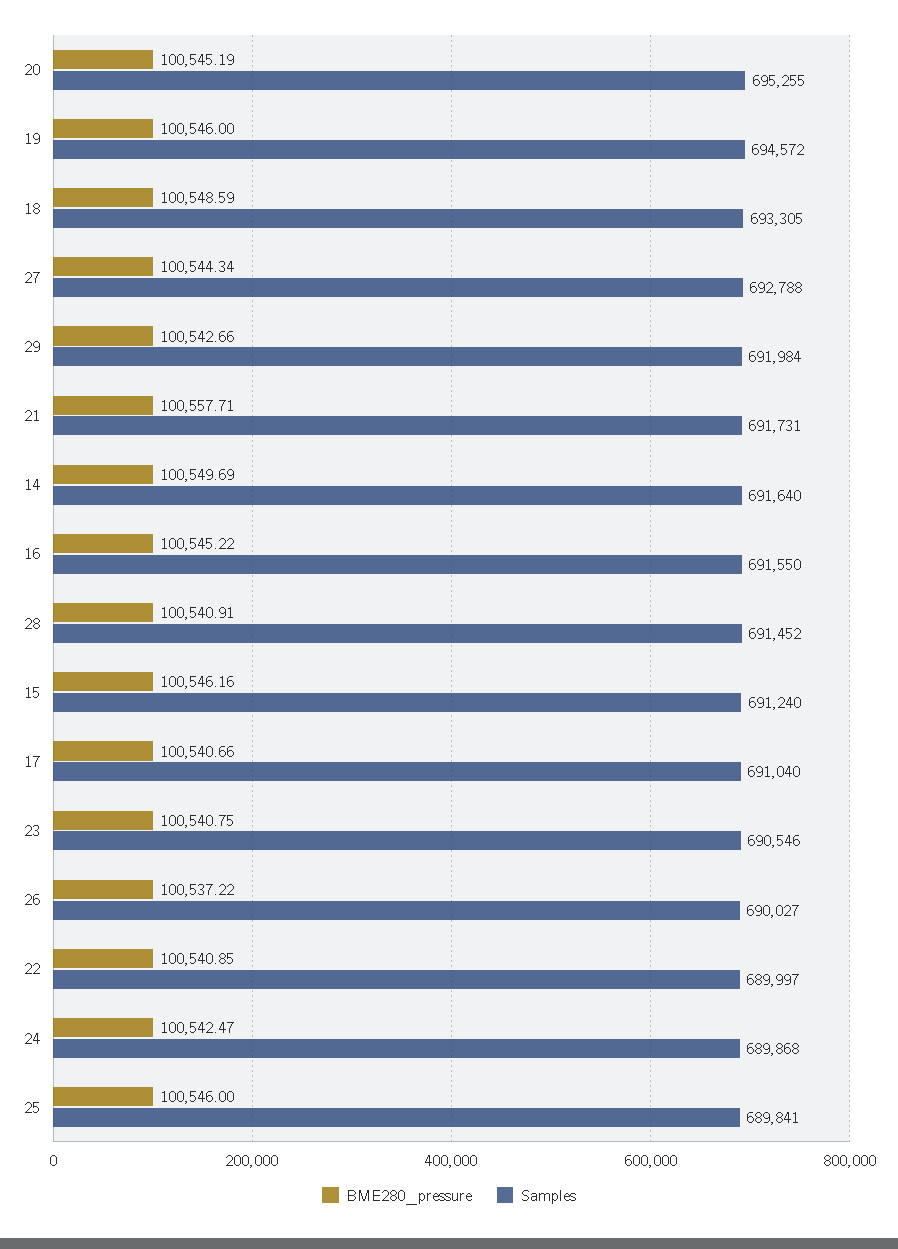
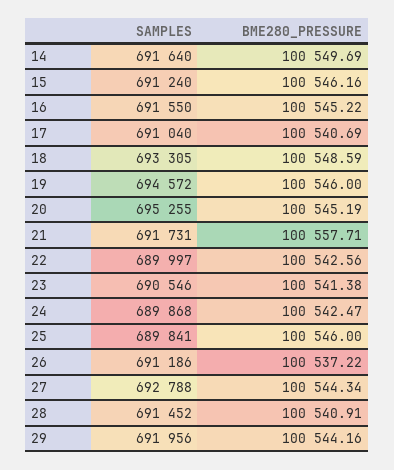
  {
    "BME280_pressure": {
      "20": 100545.19,
      "19": 100546,
      "18": 100548.59,
      "27": 100544.34,
-     "29": 100542.66,
+     "29": 100544.16,
      "21": 100557.71,
      "14": 100549.69,
      "16": 100545.22,
      "28": 100540.91,
      "15": 100546.16,
-     "17": 100540.66,
+     "17": 100540.69,
-     "23": 100540.75,
+     "23": 100541.38,
      "26": 100537.22,
-     "22": 100540.85,
+     "22": 100542.56,
      "24": 100542.47,
      "25": 100546
    },
    "Samples": {
      "20": 695255,
      "19": 694572,
      "18": 693305,
      "27": 692788,
-     "29": 691984,
+     "29": 691956,
      "21": 691731,
      "14": 691640,
      "16": 691550,
      "28": 691452,
      "15": 691240,
      "17": 691040,
      "23": 690546,
-     "26": 690027,
+     "26": 691186,
      "22": 689997,
      "24": 689868,
      "25": 689841
    }
  }

